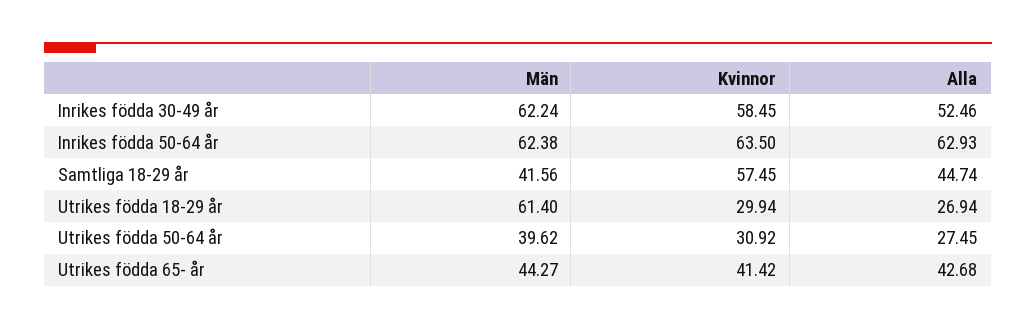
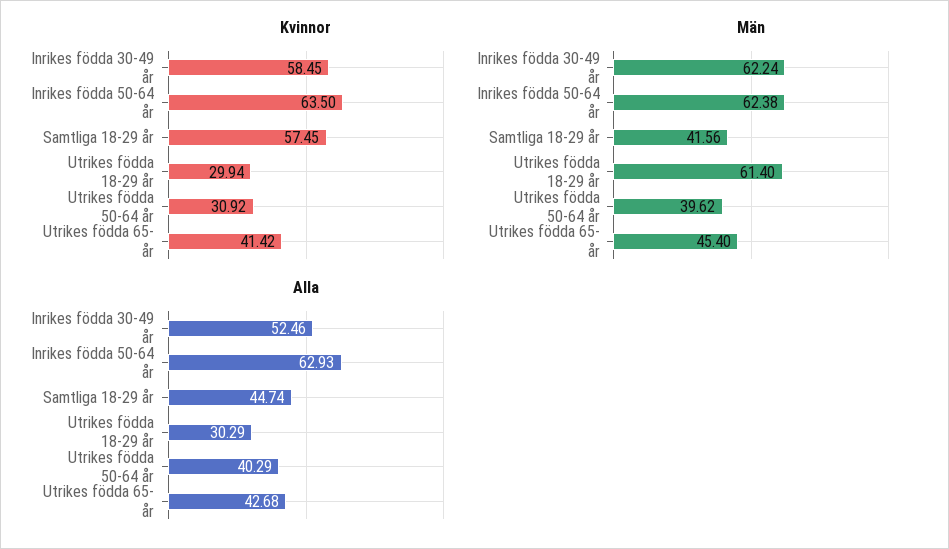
  {
    "Män": {
      "Inrikes födda 30-49 år": 62.24,
      "Inrikes födda 50-64 år": 62.38,
      "Samtliga 18-29 år": 41.56,
      "Utrikes födda 18-29 år": 61.4,
      "Utrikes födda 50-64 år": 39.62,
-     "Utrikes födda 65- år": 44.27
+     "Utrikes födda 65- år": 45.4
    },
    "Kvinnor": {
      "Inrikes födda 30-49 år": 58.45,
      "Inrikes födda 50-64 år": 63.5,
      "Samtliga 18-29 år": 57.45,
      "Utrikes födda 18-29 år": 29.94,
      "Utrikes födda 50-64 år": 30.92,
      "Utrikes födda 65- år": 41.42
    },
    "Alla": {
      "Inrikes födda 30-49 år": 52.46,
      "Inrikes födda 50-64 år": 62.93,
      "Samtliga 18-29 år": 44.74,
-     "Utrikes födda 18-29 år": 26.94,
+     "Utrikes födda 18-29 år": 30.29,
-     "Utrikes födda 50-64 år": 27.45,
+     "Utrikes födda 50-64 år": 40.29,
      "Utrikes födda 65- år": 42.68
    }
  }

